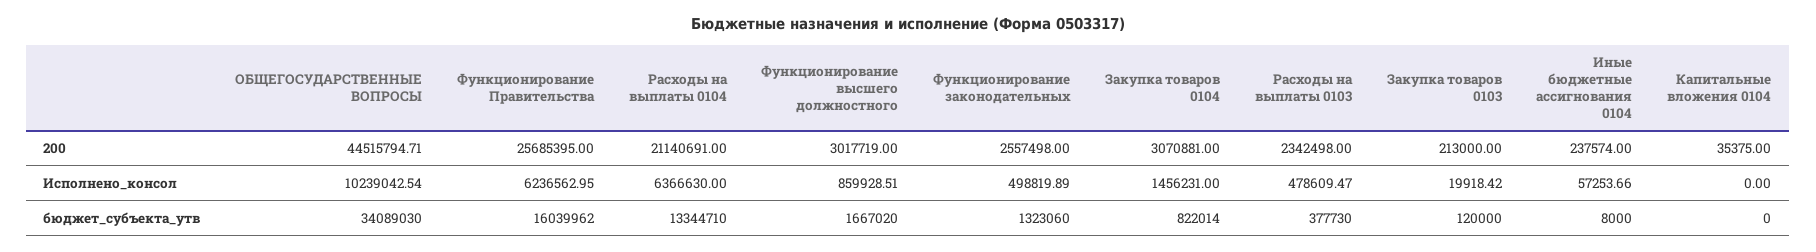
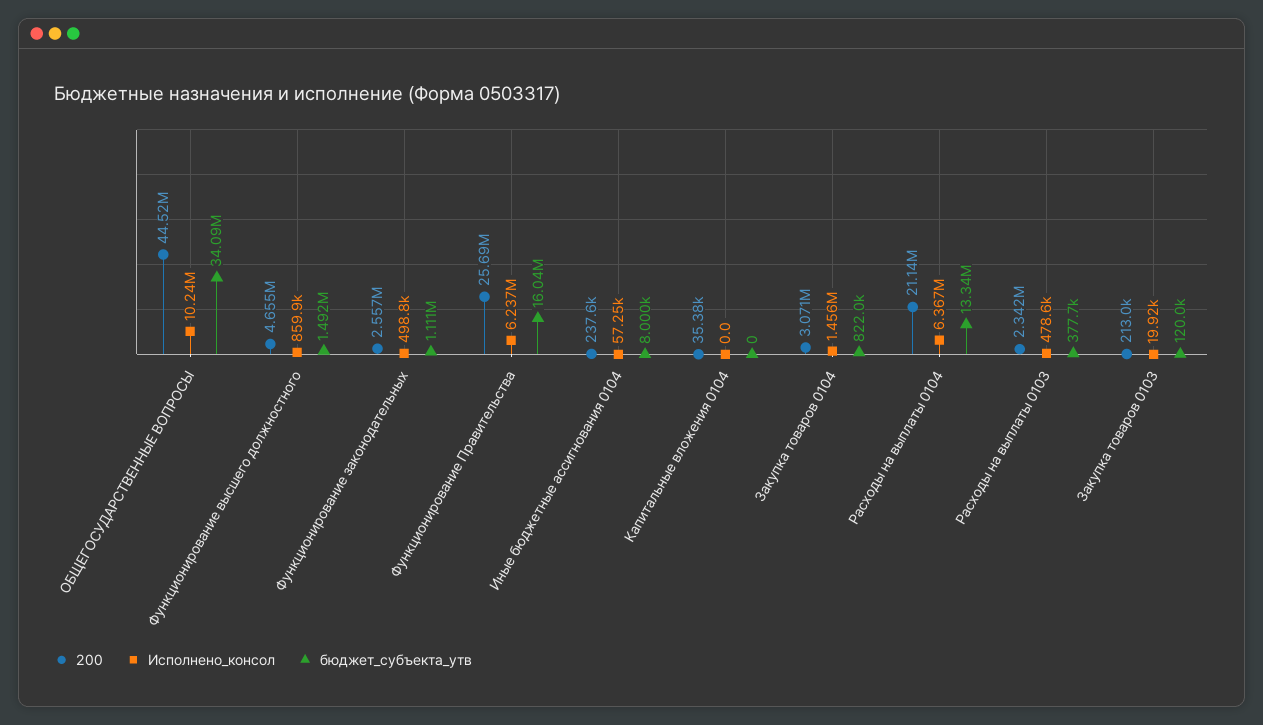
  {
    "200": {
      "ОБЩЕГОСУДАРСТВЕННЫЕ ВОПРОСЫ": 44515794.71,
      "Функционирование Правительства": 25685395,
      "Расходы на выплаты 0104": 21140691,
-     "Функционирование высшего должностного": 3017719,
+     "Функционирование высшего должностного": 4655000,
      "Функционирование законодательных": 2557498,
      "Закупка товаров 0104": 3070881,
      "Расходы на выплаты 0103": 2342498,
      "Закупка товаров 0103": 213000,
      "Иные бюджетные ассигнования 0104": 237574,
      "Капитальные вложения 0104": 35375
    },
    "Исполнено_консол": {
      "ОБЩЕГОСУДАРСТВЕННЫЕ ВОПРОСЫ": 10239042.54,
      "Функционирование Правительства": 6236562.95,
      "Расходы на выплаты 0104": 6366630,
      "Функционирование высшего должностного": 859928.51,
      "Функционирование законодательных": 498819.89,
      "Закупка товаров 0104": 1456231,
      "Расходы на выплаты 0103": 478609.47,
      "Закупка товаров 0103": 19918.42,
      "Иные бюджетные ассигнования 0104": 57253.66,
      "Капитальные вложения 0104": 0
    },
    "бюджет_субъекта_утв": {
      "ОБЩЕГОСУДАРСТВЕННЫЕ ВОПРОСЫ": 34089030,
      "Функционирование Правительства": 16039962,
      "Расходы на выплаты 0104": 13344710,
-     "Функционирование высшего должностного": 1667020,
+     "Функционирование высшего должностного": 1492000,
-     "Функционирование законодательных": 1323060,
+     "Функционирование законодательных": 1111000,
      "Закупка товаров 0104": 822014,
      "Расходы на выплаты 0103": 377730,
      "Закупка товаров 0103": 120000,
      "Иные бюджетные ассигнования 0104": 8000,
      "Капитальные вложения 0104": 0
    }
  }

